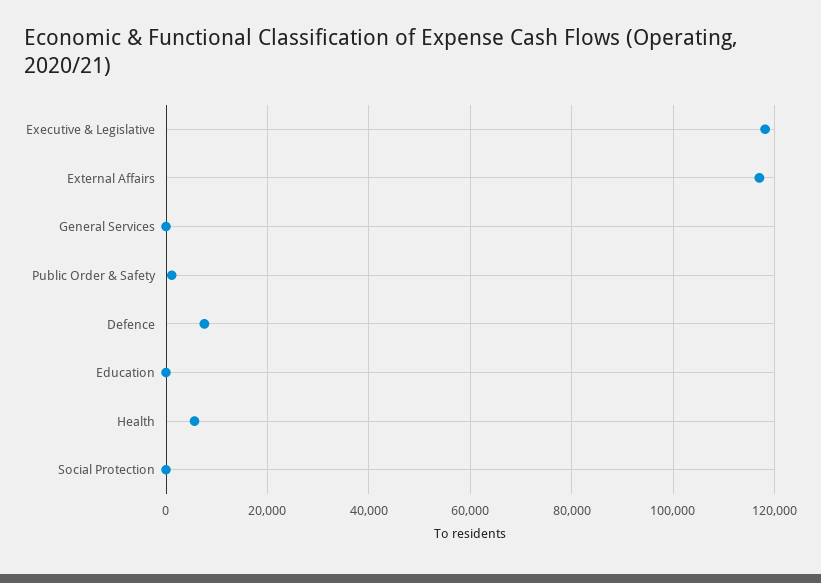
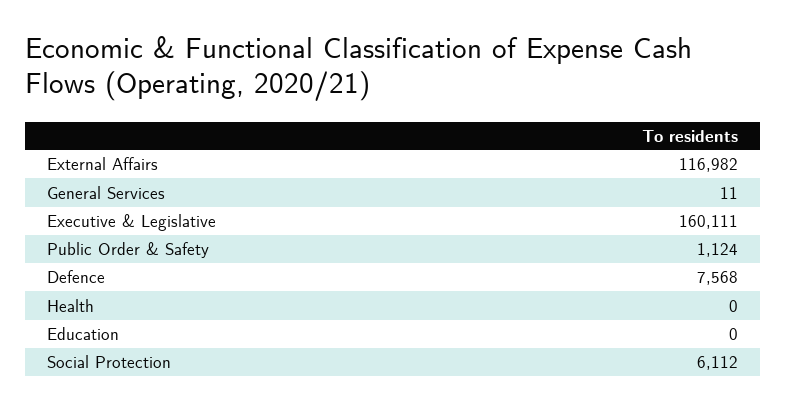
  {
-   "Executive & Legislative": 118000,
+   "Executive & Legislative": 160111,
    "External Affairs": 116982,
    "General Services": 11,
    "Public Order & Safety": 1124,
    "Defence": 7568,
    "Education": 0,
-   "Health": 6000,
+   "Health": 0,
-   "Social Protection": 0
+   "Social Protection": 6112
  }

